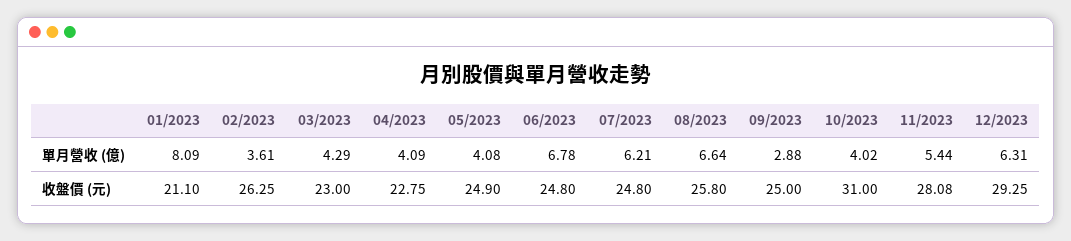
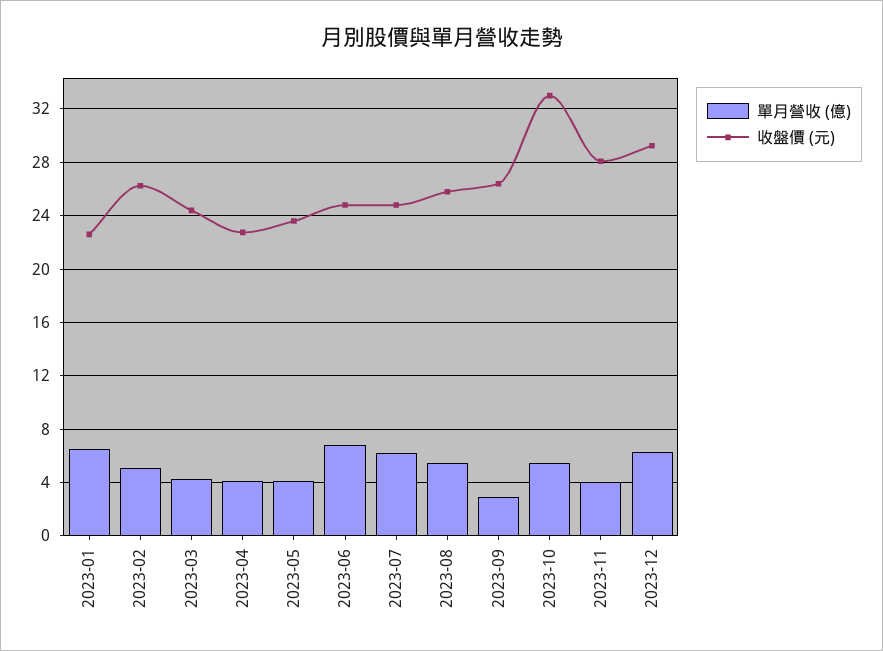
  {
    "單月營收 (億)": {
-     "01/2023": 8.09,
+     "01/2023": 6.5,
-     "02/2023": 3.61,
+     "02/2023": 5,
      "03/2023": 4.29,
      "04/2023": 4.09,
      "05/2023": 4.08,
      "06/2023": 6.78,
      "07/2023": 6.21,
-     "08/2023": 6.64,
+     "08/2023": 5.5,
      "09/2023": 2.88,
-     "10/2023": 4.02,
+     "10/2023": 5.5,
-     "11/2023": 5.44,
+     "11/2023": 4,
      "12/2023": 6.31
    },
    "收盤價 (元)": {
-     "01/2023": 21.1,
+     "01/2023": 22.5,
      "02/2023": 26.25,
-     "03/2023": 23,
+     "03/2023": 24.5,
      "04/2023": 22.75,
-     "05/2023": 24.9,
+     "05/2023": 23.5,
      "06/2023": 24.8,
      "07/2023": 24.8,
      "08/2023": 25.8,
-     "09/2023": 25,
+     "09/2023": 26.5,
-     "10/2023": 31,
+     "10/2023": 33,
      "11/2023": 28.08,
      "12/2023": 29.25
    }
  }

